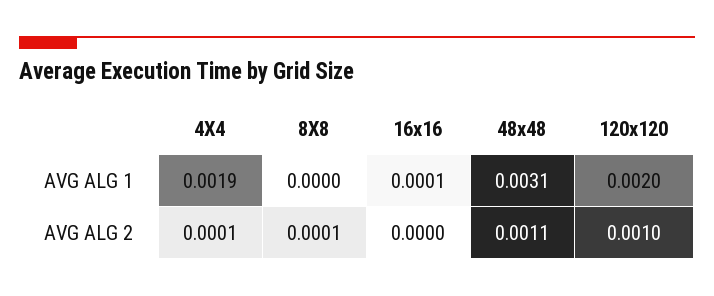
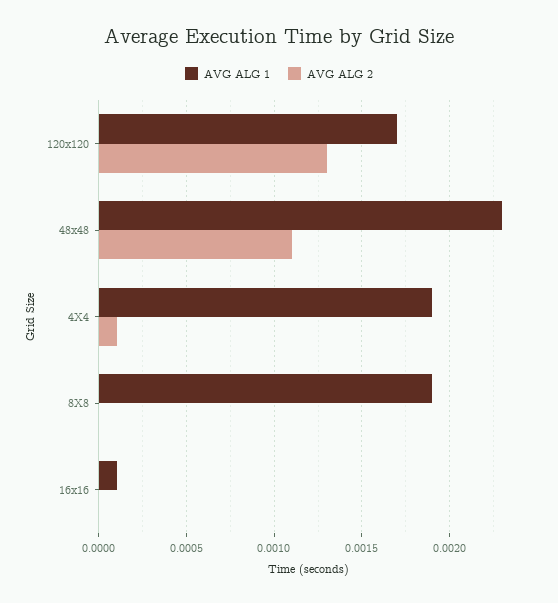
  {
    "AVG ALG 1": {
      "4X4": 0.0019,
-     "8X8": 0,
+     "8X8": 0.0019,
      "16x16": 0.0001,
-     "48x48": 0.0031,
+     "48x48": 0.0023,
-     "120x120": 0.002
+     "120x120": 0.0017
    },
    "AVG ALG 2": {
      "4X4": 0.0001,
-     "8X8": 0.0001,
+     "8X8": 0,
      "16x16": 0,
      "48x48": 0.0011,
-     "120x120": 0.001
+     "120x120": 0.0013
    }
  }

